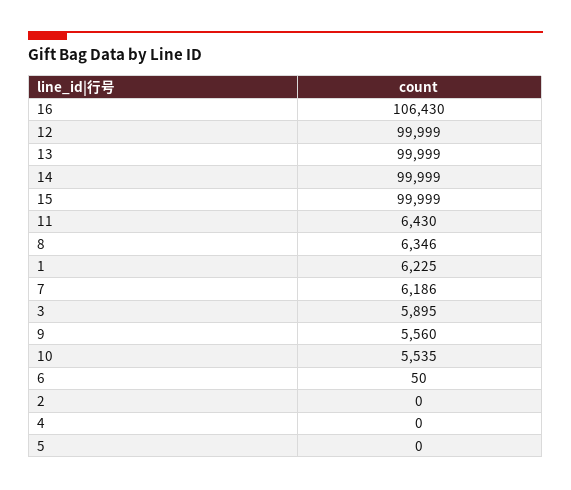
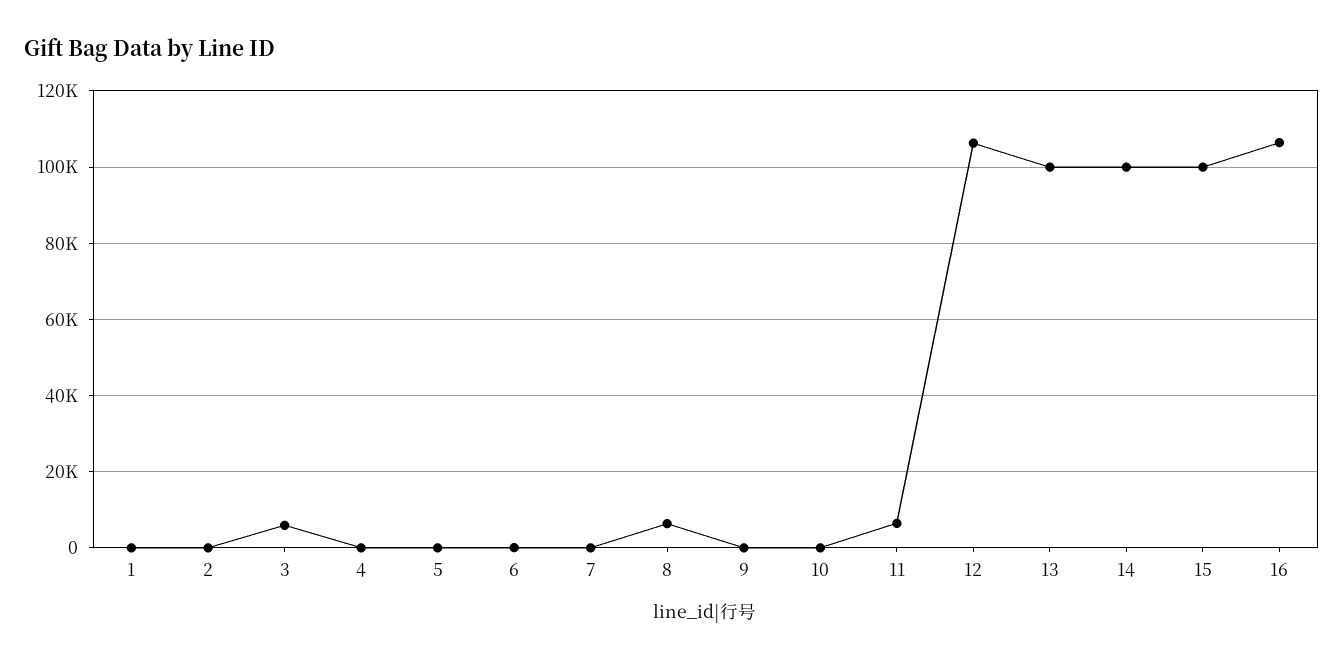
  {
    "16": 106430,
-   "12": 99999,
+   "12": 106000,
    "13": 99999,
    "14": 99999,
    "15": 99999,
    "11": 6430,
    "8": 6346,
-   "1": 6225,
+   "1": 0,
-   "7": 6186,
+   "7": 0,
    "3": 5895,
-   "9": 5560,
+   "9": 0,
-   "10": 5535,
+   "10": 0,
    "6": 50,
    "2": 0,
    "4": 0,
    "5": 0
  }

